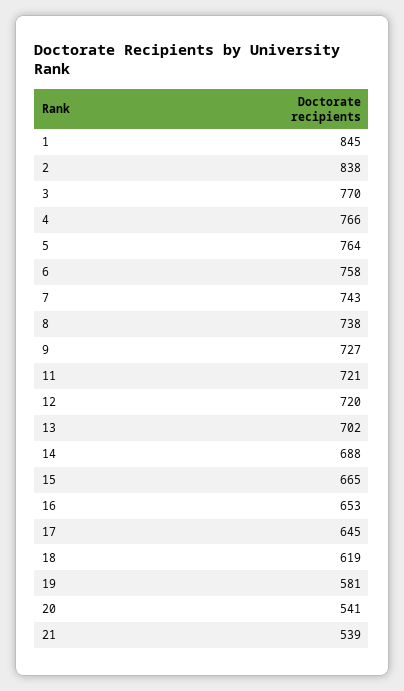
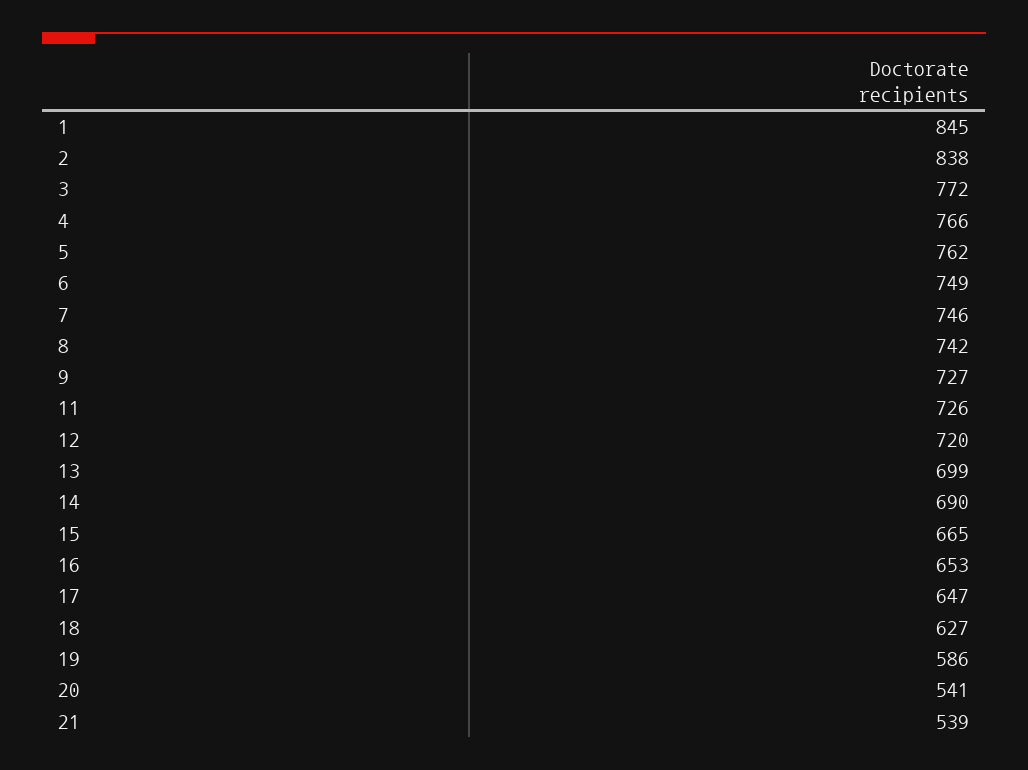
  {
    "1": 845,
    "2": 838,
-   "3": 770,
+   "3": 772,
    "4": 766,
-   "5": 764,
+   "5": 762,
-   "6": 758,
+   "6": 749,
-   "7": 743,
+   "7": 746,
-   "8": 738,
+   "8": 742,
    "9": 727,
-   "11": 721,
+   "11": 726,
    "12": 720,
-   "13": 702,
+   "13": 699,
-   "14": 688,
+   "14": 690,
    "15": 665,
    "16": 653,
-   "17": 645,
+   "17": 647,
-   "18": 619,
+   "18": 627,
-   "19": 581,
+   "19": 586,
    "20": 541,
    "21": 539
  }

